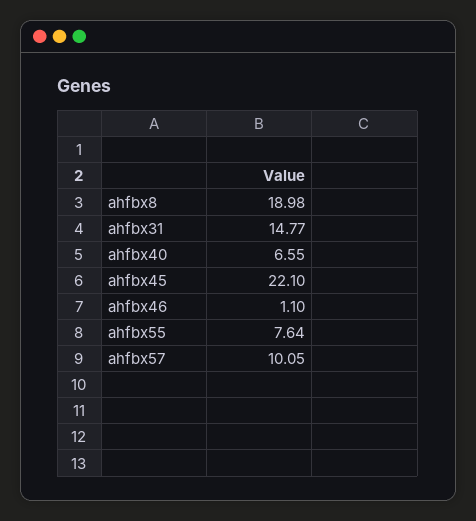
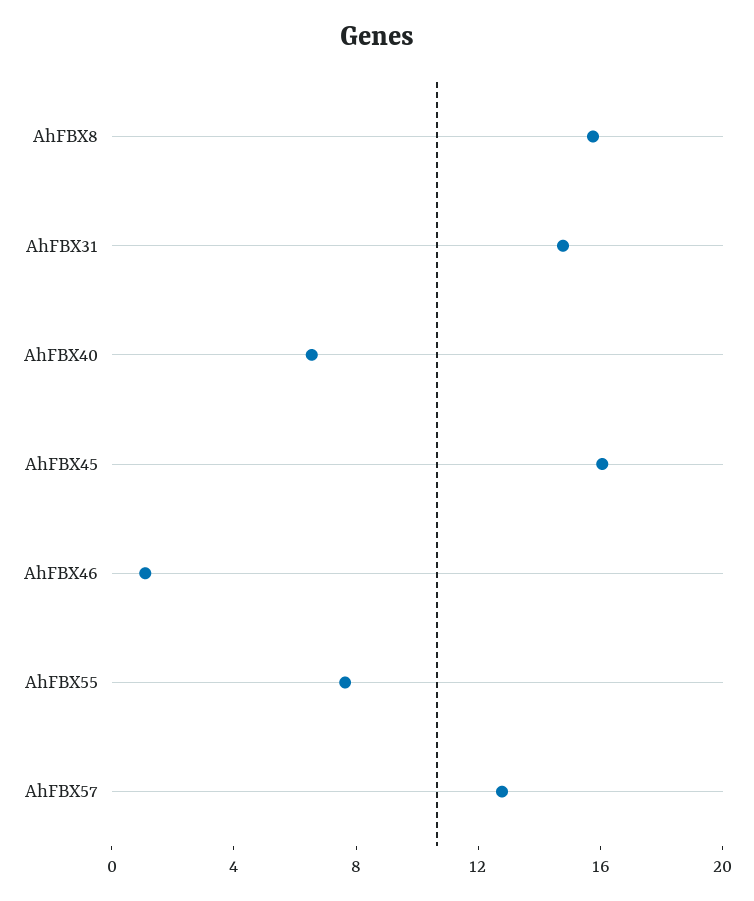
  {
-   "ahfbx8": 18.98,
+   "ahfbx8": 16,
    "ahfbx31": 14.77,
    "ahfbx40": 6.55,
-   "ahfbx45": 22.1,
+   "ahfbx45": 16,
    "ahfbx46": 1.1,
    "ahfbx55": 7.64,
-   "ahfbx57": 10.05
+   "ahfbx57": 13
  }

